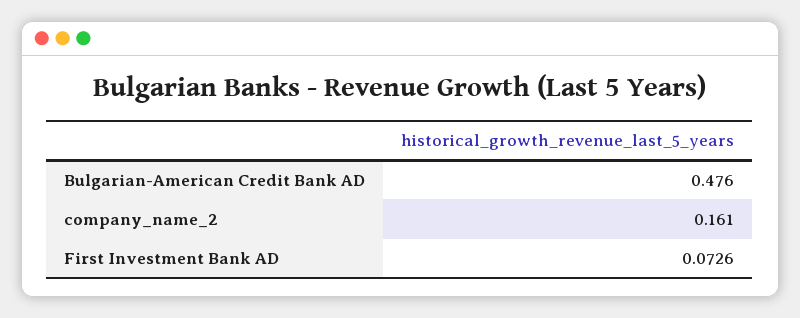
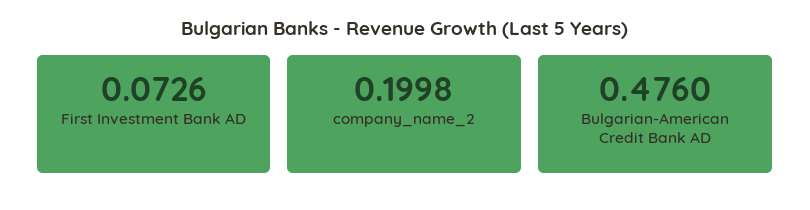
  {
    "Bulgarian-American Credit Bank AD": 0.476,
-   "company_name_2": 0.161,
+   "company_name_2": 0.1998,
    "First Investment Bank AD": 0.0726
  }

